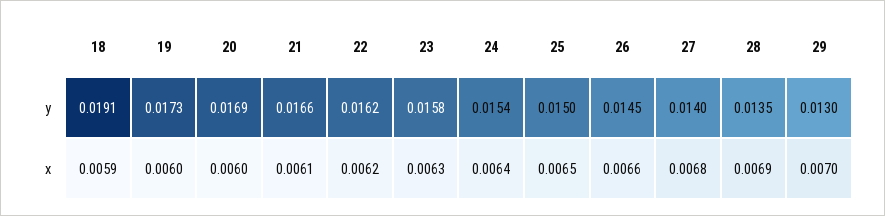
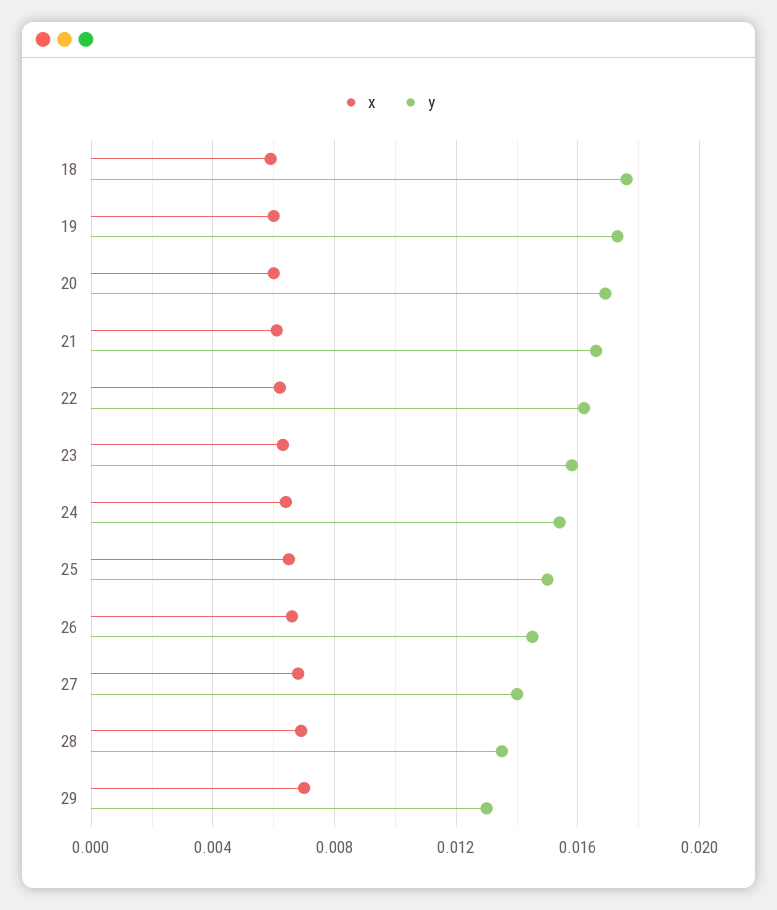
  {
    "y": {
-     "18": 0.0191,
+     "18": 0.0175,
      "19": 0.0173,
      "20": 0.0169,
      "21": 0.0166,
      "22": 0.0162,
      "23": 0.0158,
      "24": 0.0154,
      "25": 0.015,
      "26": 0.0145,
      "27": 0.014,
      "28": 0.0135,
      "29": 0.013
    },
    "x": {
      "18": 0.0059,
      "19": 0.006,
      "20": 0.006,
      "21": 0.0061,
      "22": 0.0062,
      "23": 0.0063,
      "24": 0.0064,
      "25": 0.0065,
      "26": 0.0066,
      "27": 0.0068,
      "28": 0.0069,
      "29": 0.007
    }
  }

